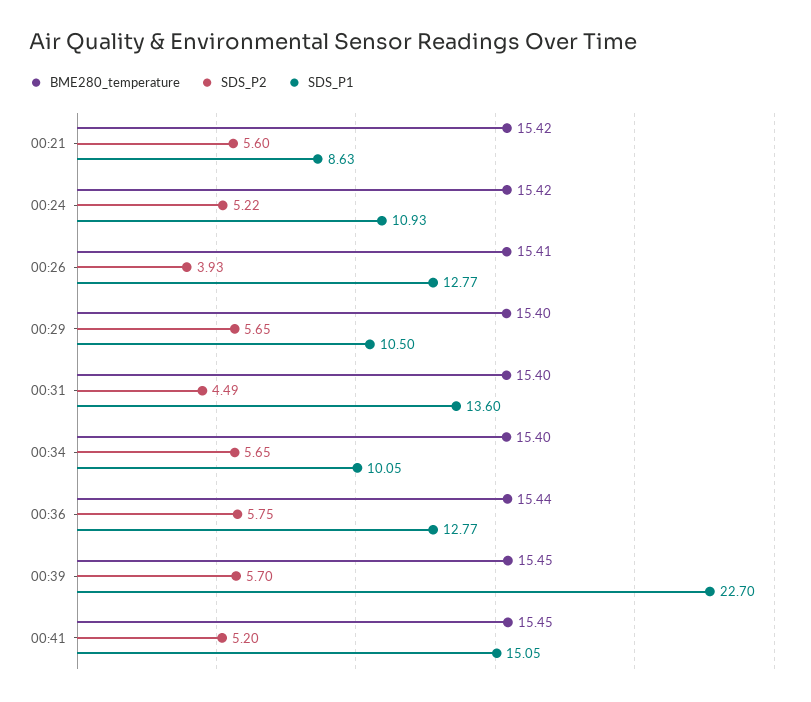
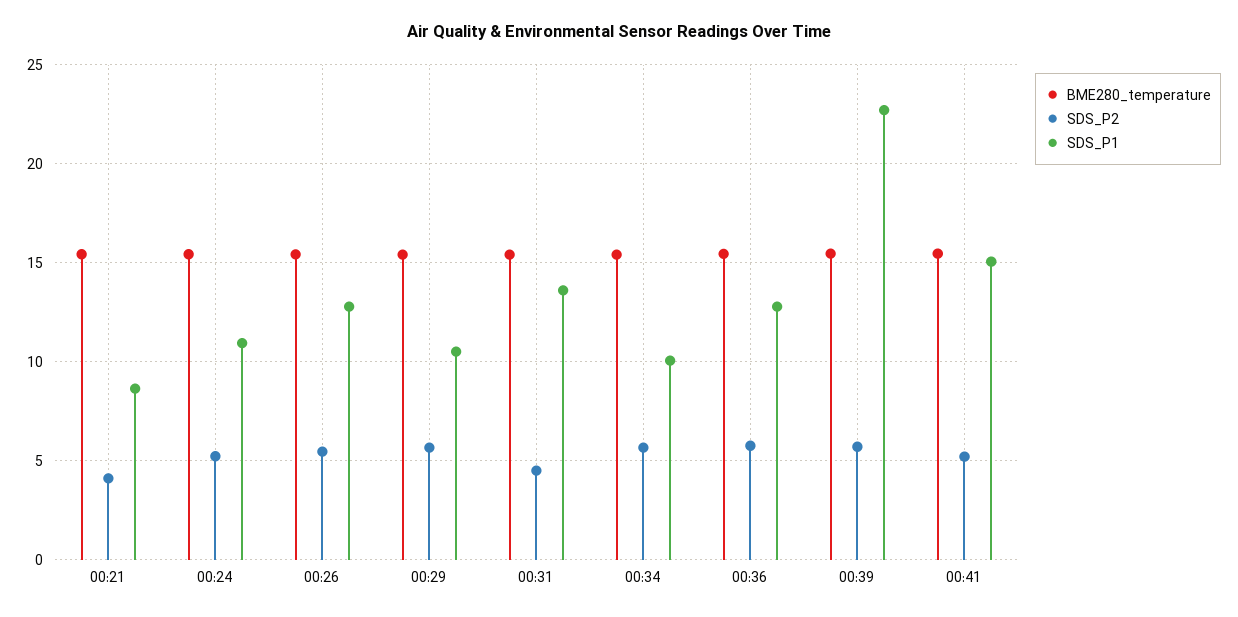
  {
    "BME280_temperature": {
      "00:21": 15.42,
      "00:24": 15.42,
      "00:26": 15.41,
      "00:29": 15.4,
      "00:31": 15.4,
      "00:34": 15.4,
      "00:36": 15.44,
      "00:39": 15.45,
      "00:41": 15.45
    },
    "SDS_P2": {
-     "00:21": 5.6,
+     "00:21": 4,
      "00:24": 5.22,
-     "00:26": 3.93,
+     "00:26": 5.5,
      "00:29": 5.65,
      "00:31": 4.49,
      "00:34": 5.65,
      "00:36": 5.75,
      "00:39": 5.7,
      "00:41": 5.2
    },
    "SDS_P1": {
      "00:21": 8.63,
      "00:24": 10.93,
      "00:26": 12.77,
      "00:29": 10.5,
      "00:31": 13.6,
      "00:34": 10.05,
      "00:36": 12.77,
      "00:39": 22.7,
      "00:41": 15.05
    }
  }

